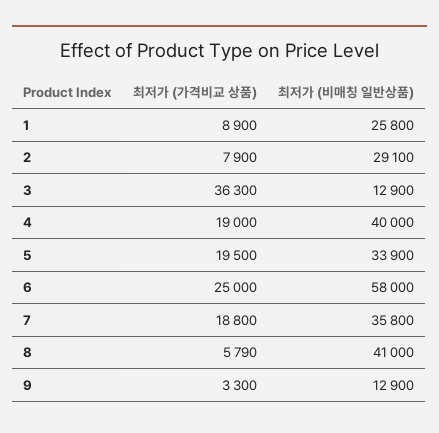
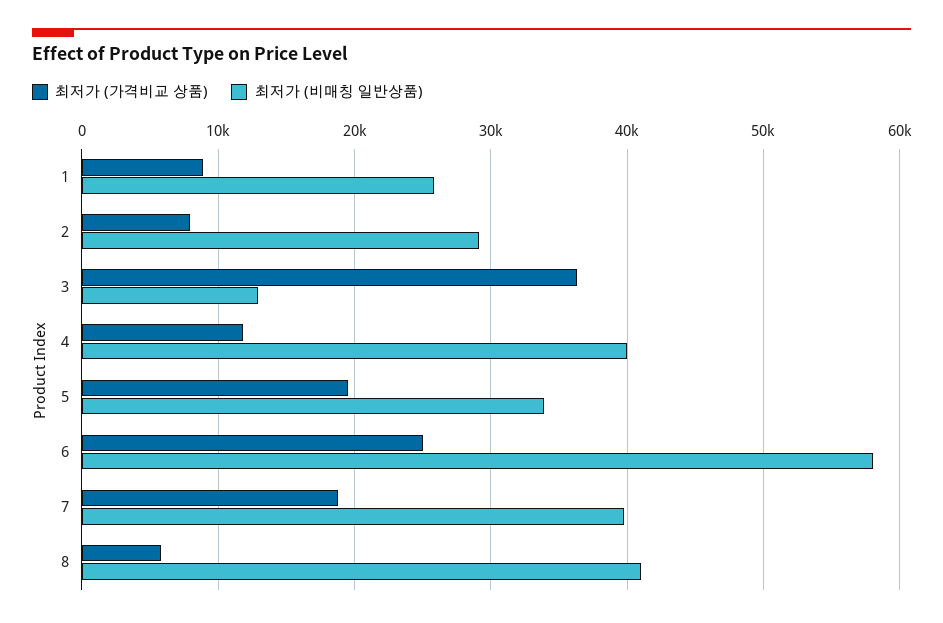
  {
    "최저가 (가격비교 상품)": {
      "1": 8900,
      "2": 7900,
      "3": 36300,
-     "4": 19000,
+     "4": 12000,
      "5": 19500,
      "6": 25000,
      "7": 18800,
-     "8": 5790,
+     "8": 5790
-     "9": 3300
    },
    "최저가 (비매칭 일반상품)": {
      "1": 25800,
      "2": 29100,
      "3": 12900,
      "4": 40000,
      "5": 33900,
      "6": 58000,
-     "7": 35800,
+     "7": 40000,
-     "8": 41000,
+     "8": 41000
-     "9": 12900
    }
  }

